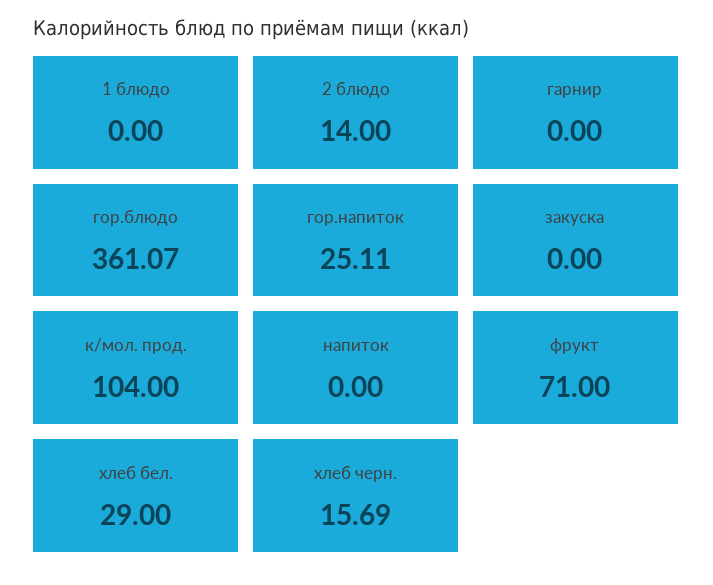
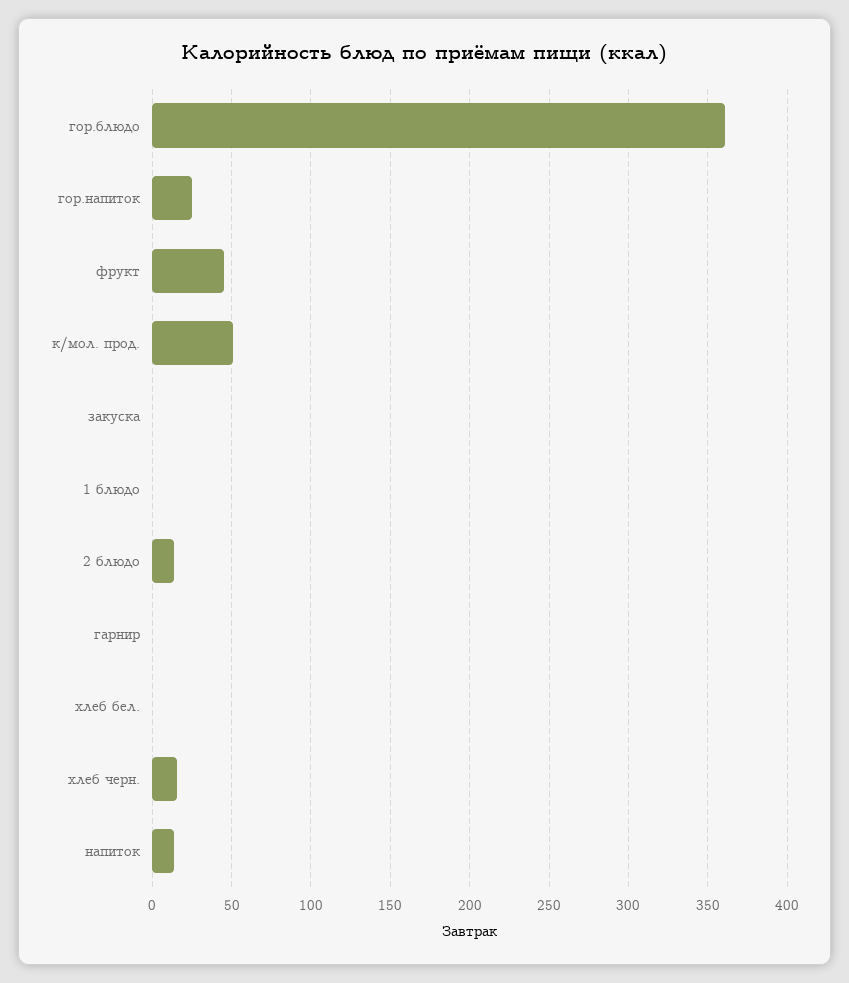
  {
    "1 блюдо": 0,
    "2 блюдо": 14,
    "гарнир": 0,
    "гор.блюдо": 361.07,
    "гор.напиток": 25.11,
    "закуска": 0,
-   "к/мол. прод.": 104,
+   "к/мол. прод.": 50,
-   "напиток": 0,
+   "напиток": 15,
-   "фрукт": 71,
+   "фрукт": 45,
-   "хлеб бел.": 29,
+   "хлеб бел.": 0,
    "хлеб черн.": 15.69
  }

